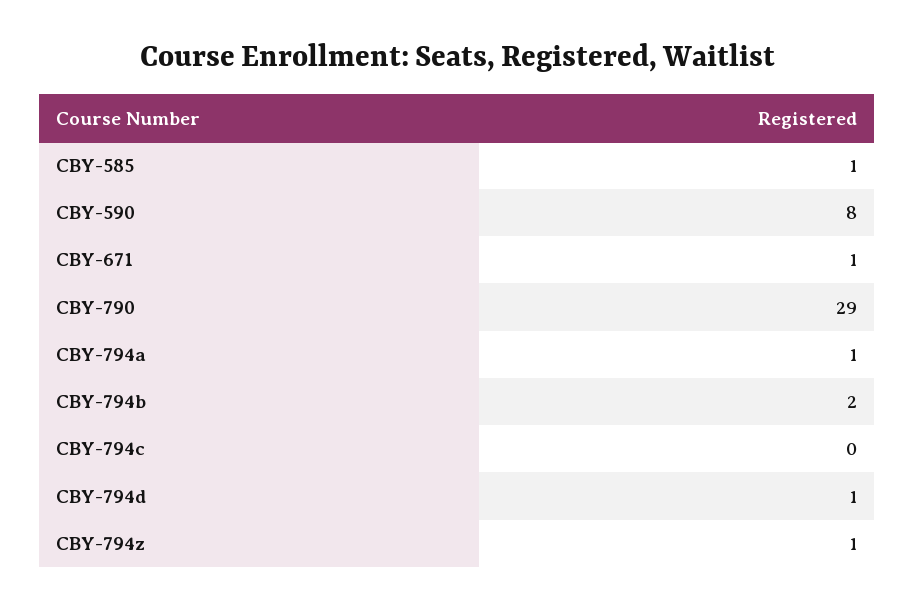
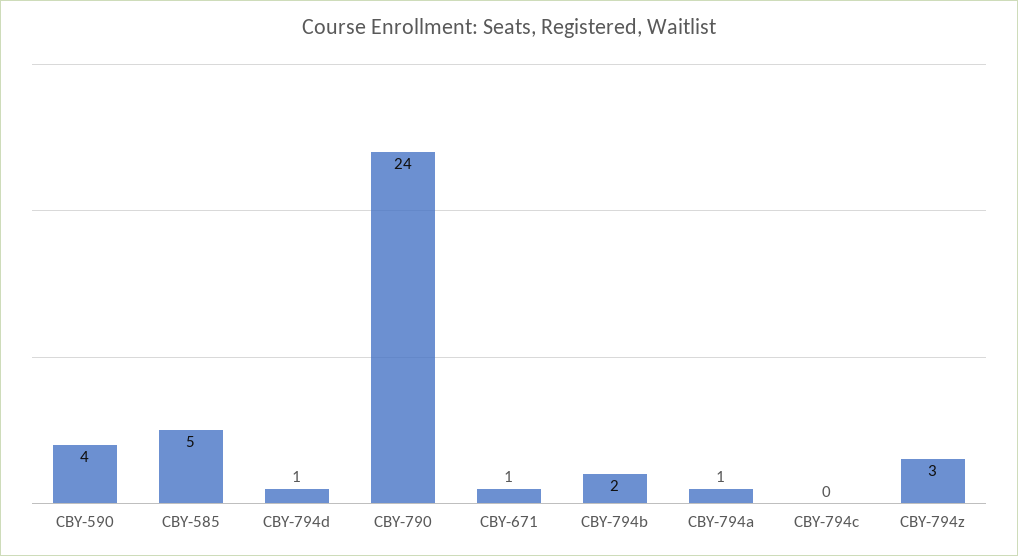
  {
-   "CBY-585": 1,
+   "CBY-585": 5,
-   "CBY-590": 8,
+   "CBY-590": 4,
    "CBY-671": 1,
-   "CBY-790": 29,
+   "CBY-790": 24,
    "CBY-794a": 1,
    "CBY-794b": 2,
    "CBY-794c": 0,
    "CBY-794d": 1,
-   "CBY-794z": 1
+   "CBY-794z": 3
  }

